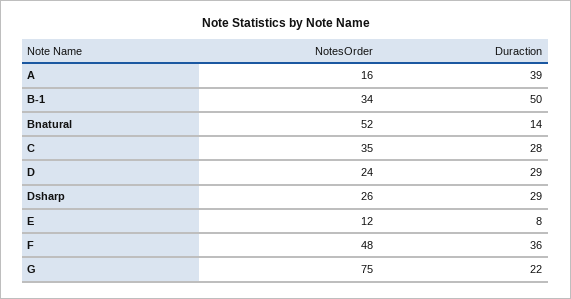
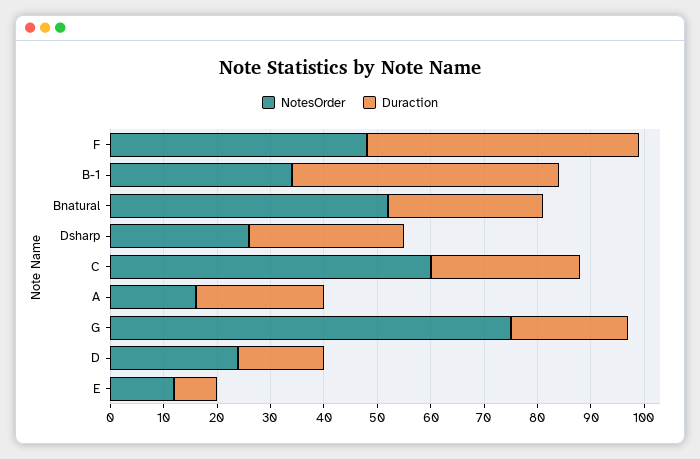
  {
    "NotesOrder": {
      "A": 16,
      "B-1": 34,
      "Bnatural": 52,
-     "C": 35,
+     "C": 60,
      "D": 24,
      "Dsharp": 26,
      "E": 12,
      "F": 48,
      "G": 75
    },
    "Duraction": {
-     "A": 39,
+     "A": 25,
      "B-1": 50,
-     "Bnatural": 14,
+     "Bnatural": 30,
      "C": 28,
-     "D": 29,
+     "D": 15,
      "Dsharp": 29,
      "E": 8,
-     "F": 36,
+     "F": 50,
      "G": 22
    }
  }

